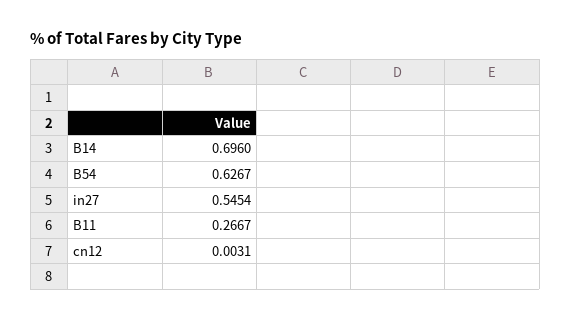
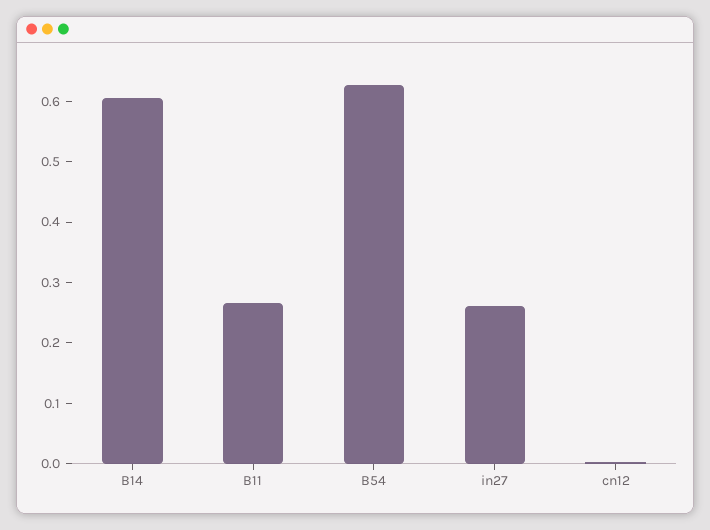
  {
-   "B14": 0.696,
+   "B14": 0.6,
    "B54": 0.6267,
-   "in27": 0.5454,
+   "in27": 0.26,
    "B11": 0.2667,
    "cn12": 0.0031
  }

